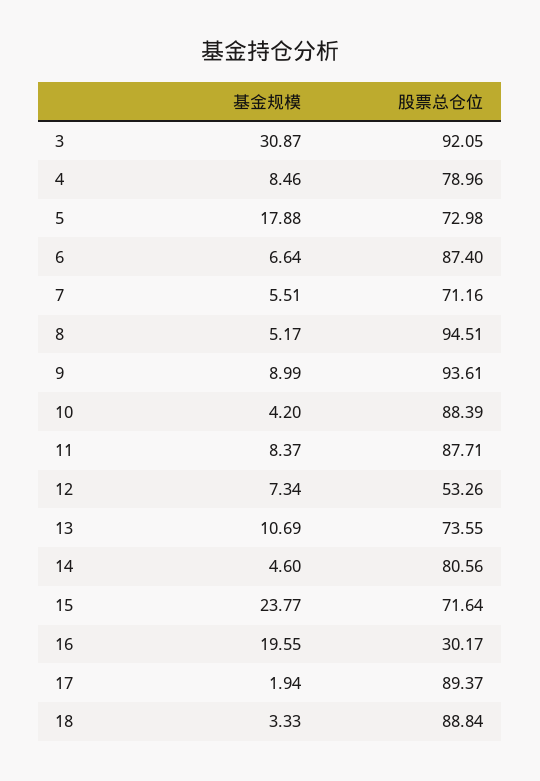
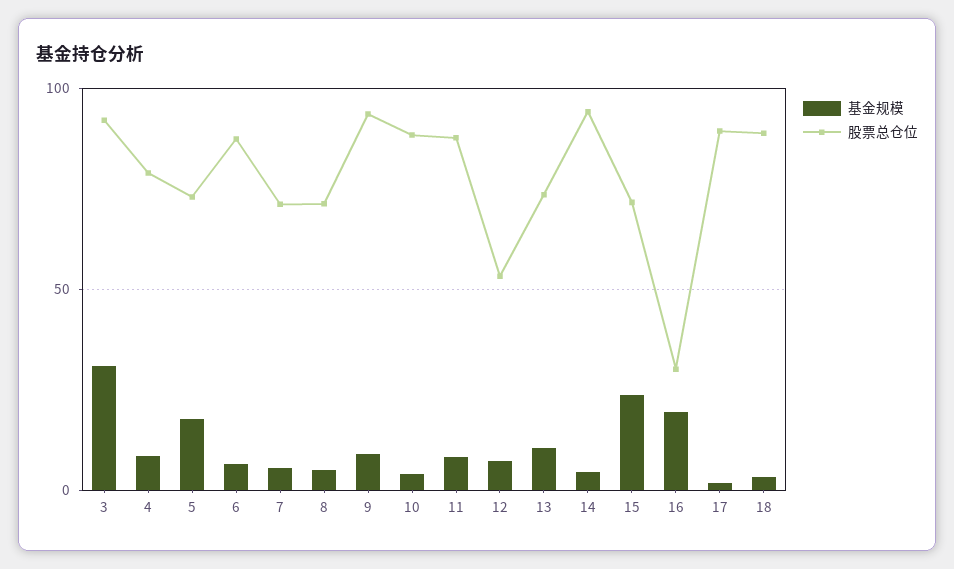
  {
    "基金规模": {
      "3": 30.87,
      "4": 8.46,
      "5": 17.88,
      "6": 6.64,
      "7": 5.51,
      "8": 5.17,
      "9": 8.99,
      "10": 4.2,
      "11": 8.37,
      "12": 7.34,
      "13": 10.69,
      "14": 4.6,
      "15": 23.77,
      "16": 19.55,
      "17": 1.94,
      "18": 3.33
    },
    "股票总仓位": {
      "3": 92.05,
      "4": 78.96,
      "5": 72.98,
      "6": 87.4,
      "7": 71.16,
-     "8": 94.51,
+     "8": 70,
      "9": 93.61,
      "10": 88.39,
      "11": 87.71,
      "12": 53.26,
      "13": 73.55,
-     "14": 80.56,
+     "14": 95,
      "15": 71.64,
      "16": 30.17,
      "17": 89.37,
      "18": 88.84
    }
  }

